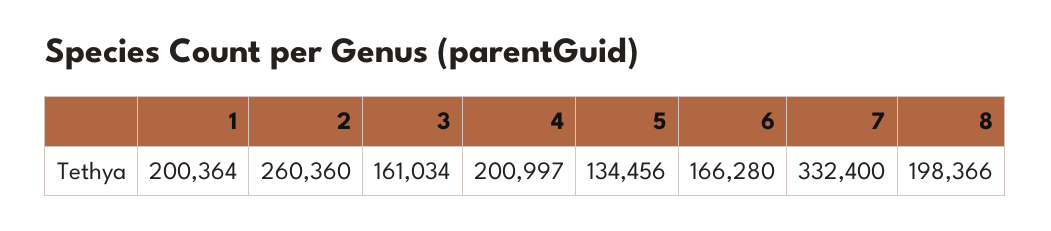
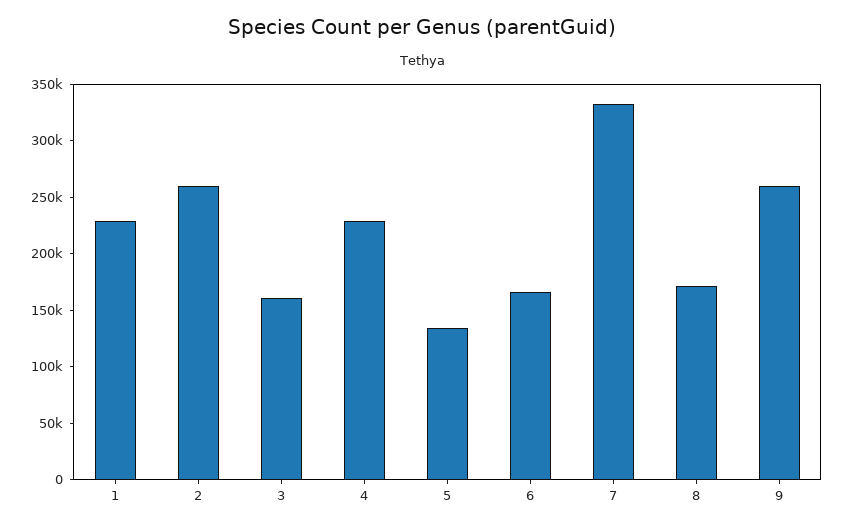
  {
-   "1": 200364,
+   "1": 230000,
    "2": 260360,
    "3": 161034,
-   "4": 200997,
+   "4": 230000,
    "5": 134456,
    "6": 166280,
    "7": 332400,
-   "8": 198366
+   "8": 170000,
+   "9": 260000
  }

